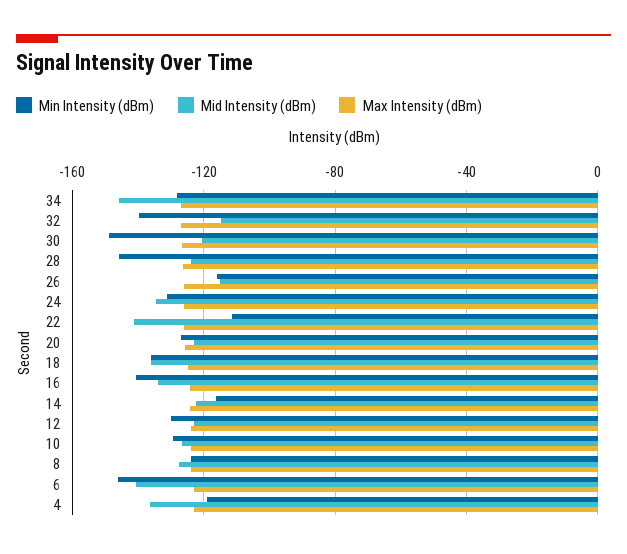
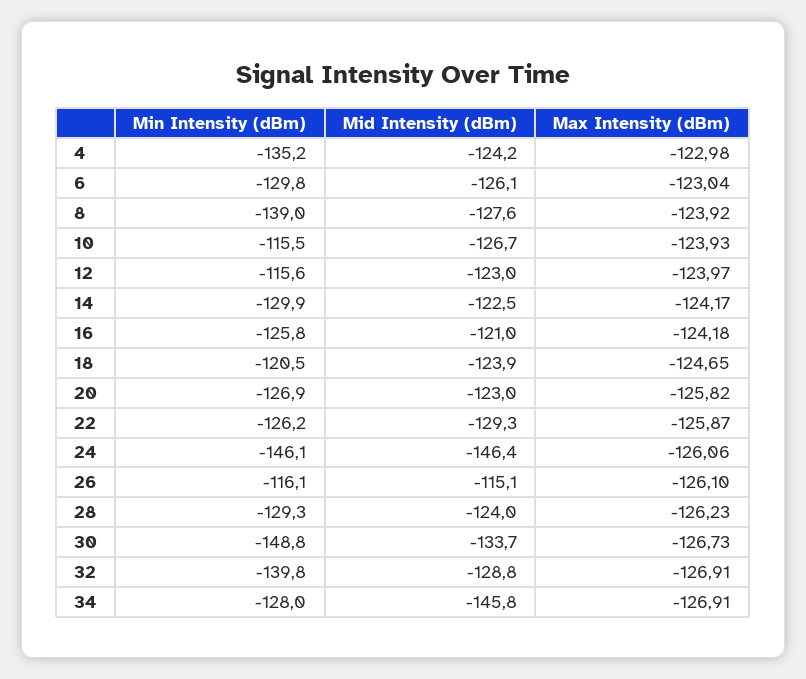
  {
    "Min Intensity (dBm)": {
      "34": -128,
      "32": -139.8,
      "30": -148.8,
-     "28": -145,
+     "28": -129.3,
      "26": -116.1,
-     "24": -130,
+     "24": -146.1,
-     "22": -110,
+     "22": -126.2,
      "20": -126.9,
-     "18": -135,
+     "18": -120.5,
-     "16": -140,
+     "16": -125.8,
-     "14": -115,
+     "14": -129.9,
-     "12": -130,
+     "12": -115.6,
-     "10": -130,
+     "10": -115.5,
-     "8": -125,
+     "8": -139,
-     "6": -145,
+     "6": -129.8,
-     "4": -120
+     "4": -135.2
    },
    "Mid Intensity (dBm)": {
      "34": -145.8,
-     "32": -115,
+     "32": -128.8,
-     "30": -120,
+     "30": -133.7,
      "28": -124,
      "26": -115.1,
-     "24": -135,
+     "24": -146.4,
-     "22": -140,
+     "22": -129.3,
      "20": -123,
-     "18": -135,
+     "18": -123.9,
-     "16": -135,
+     "16": -121,
      "14": -122.5,
      "12": -123,
      "10": -126.7,
      "8": -127.6,
-     "6": -140,
+     "6": -126.1,
-     "4": -135
+     "4": -124.2
    },
    "Max Intensity (dBm)": {
      "34": -126.91,
      "32": -126.91,
      "30": -126.73,
      "28": -126.23,
      "26": -126.1,
      "24": -126.06,
      "22": -125.87,
      "20": -125.82,
      "18": -124.65,
      "16": -124.18,
      "14": -124.17,
      "12": -123.97,
      "10": -123.93,
      "8": -123.92,
      "6": -123.04,
      "4": -122.98
    }
  }

